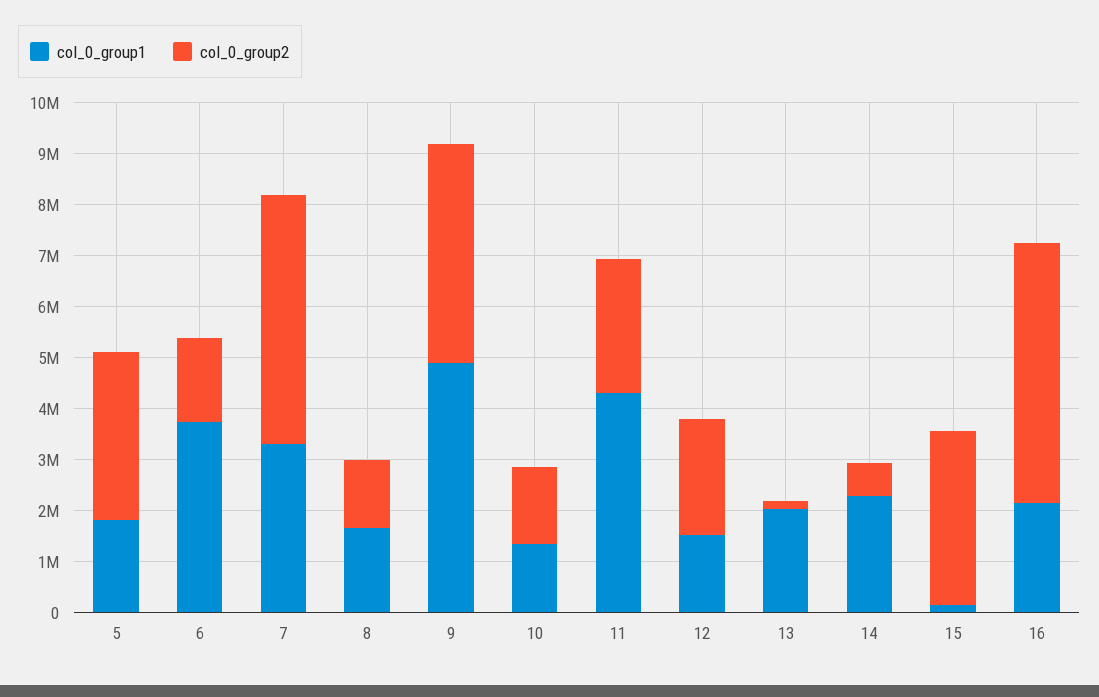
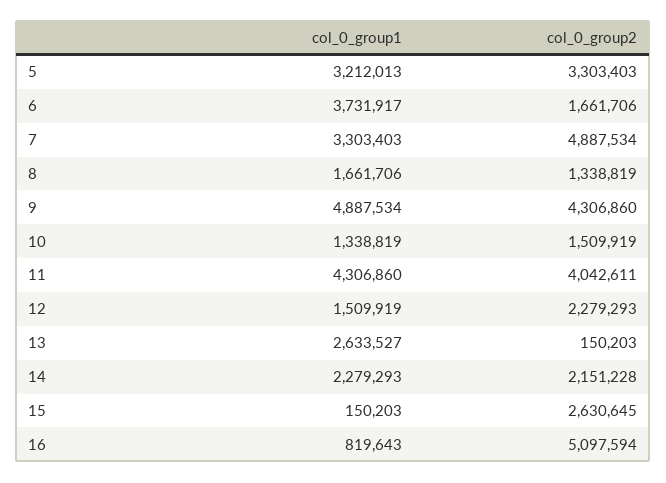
  {
    "col_0_group1": {
-     "5": 1800000,
+     "5": 3212013,
      "6": 3731917,
      "7": 3303403,
      "8": 1661706,
      "9": 4887534,
      "10": 1338819,
      "11": 4306860,
      "12": 1509919,
-     "13": 2000000,
+     "13": 2633527,
      "14": 2279293,
      "15": 150203,
-     "16": 2200000
+     "16": 819643
    },
    "col_0_group2": {
      "5": 3303403,
      "6": 1661706,
      "7": 4887534,
      "8": 1338819,
      "9": 4306860,
      "10": 1509919,
-     "11": 2600000,
+     "11": 4042611,
      "12": 2279293,
      "13": 150203,
-     "14": 600000,
+     "14": 2151228,
-     "15": 3400000,
+     "15": 2630645,
      "16": 5097594
    }
  }

